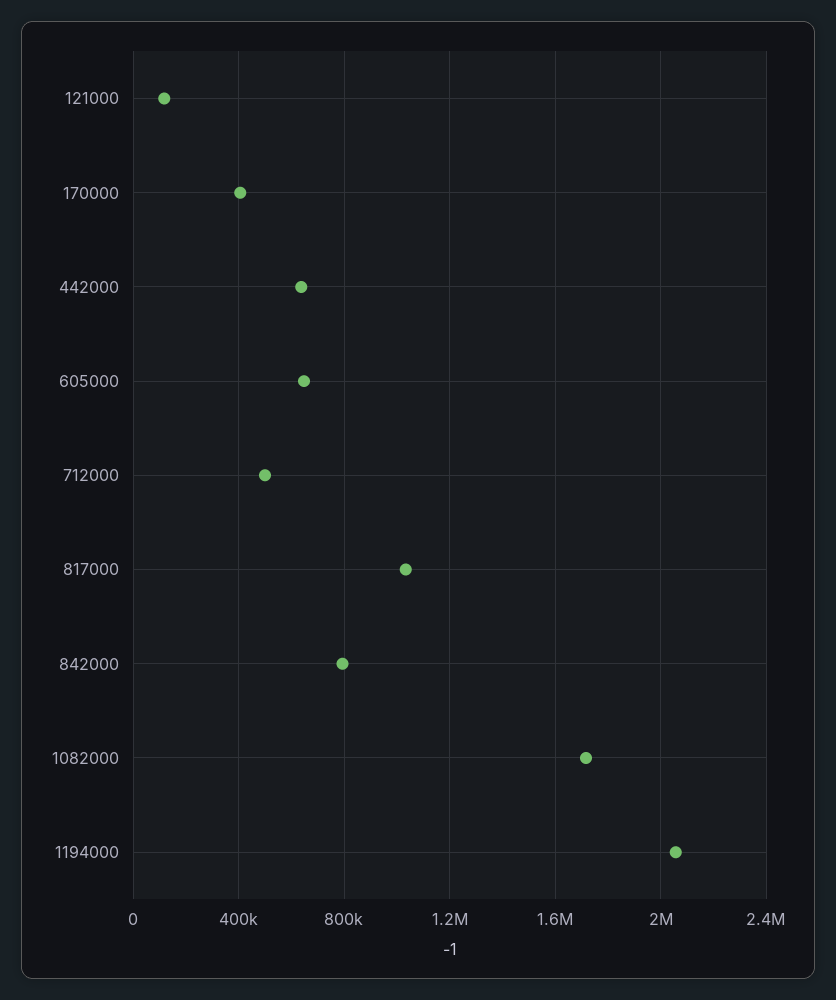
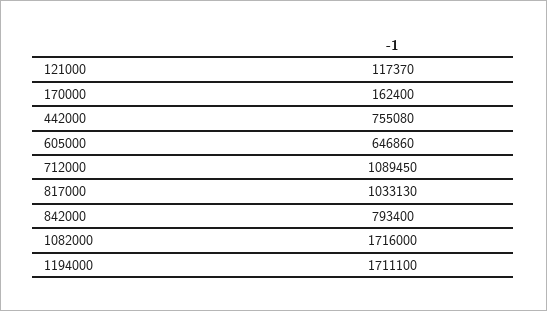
  {
    "121000": 117370,
-   "170000": 400000,
+   "170000": 162400,
-   "442000": 650000,
+   "442000": 755080,
    "605000": 646860,
-   "712000": 500000,
+   "712000": 1089450,
    "817000": 1033130,
    "842000": 793400,
    "1082000": 1716000,
-   "1194000": 2050000
+   "1194000": 1711100
  }

